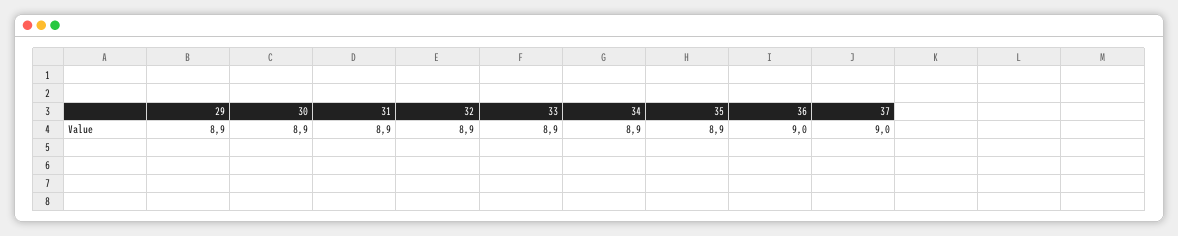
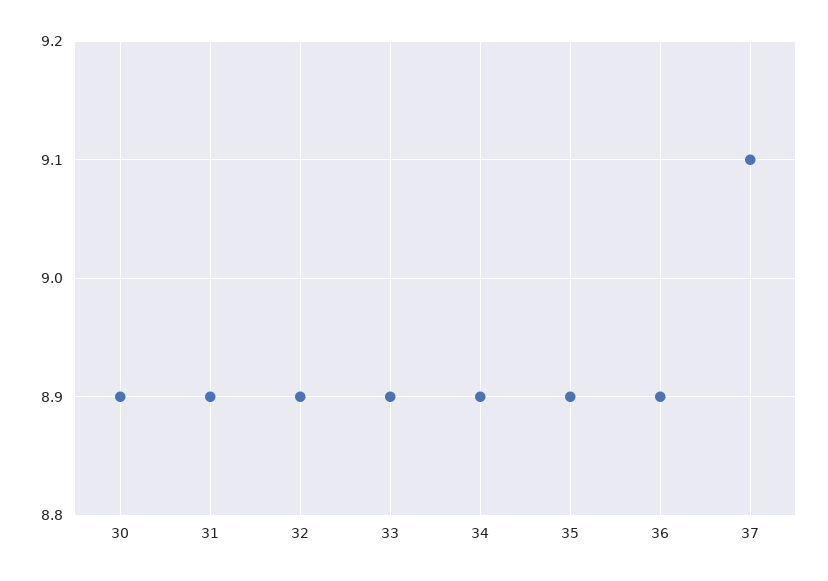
  {
-   "29": 8.9,
    "30": 8.9,
    "31": 8.9,
    "32": 8.9,
    "33": 8.9,
    "34": 8.9,
    "35": 8.9,
-   "36": 9,
+   "36": 8.9,
-   "37": 9
+   "37": 9.1
  }

